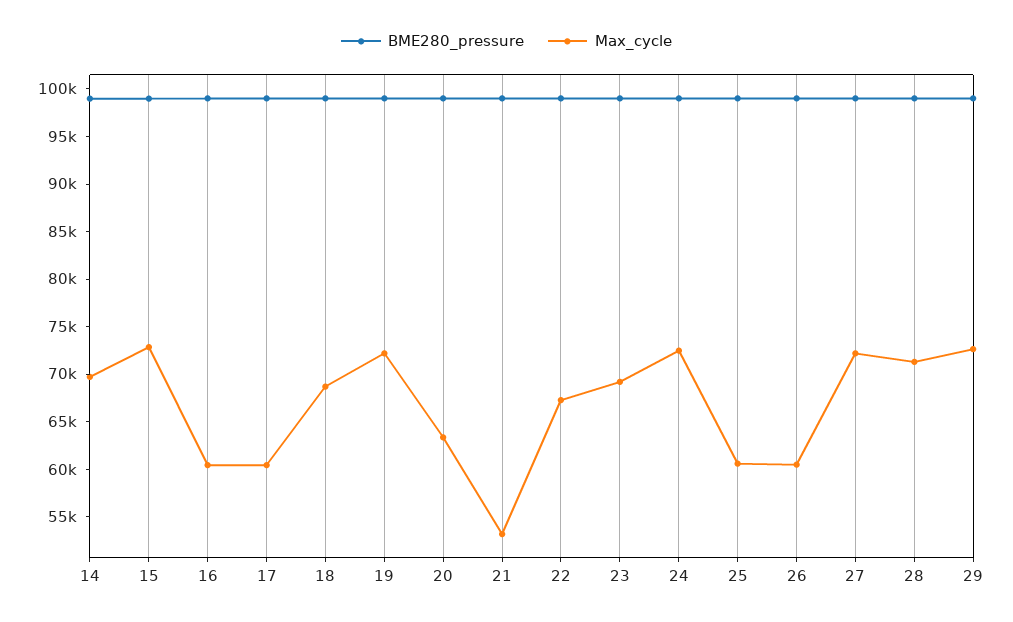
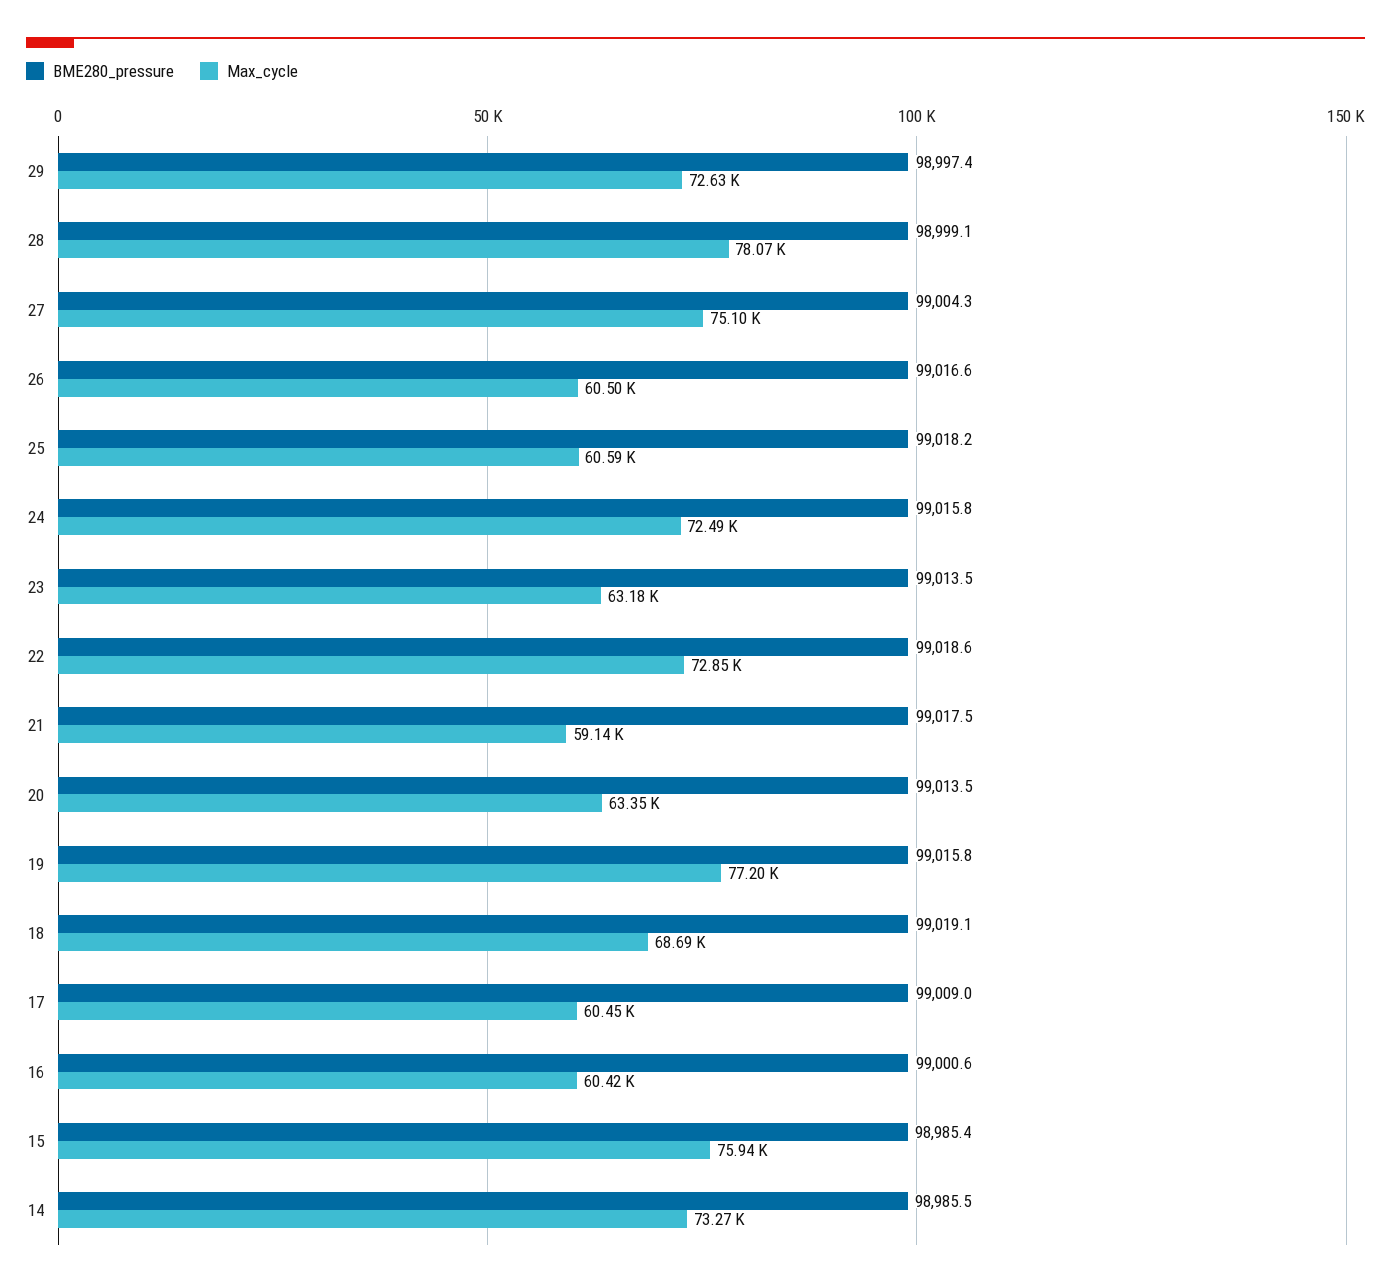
  {
    "BME280_pressure": {
      "14": 98985.5,
      "15": 98985.4,
      "16": 99000.6,
      "17": 99009,
      "18": 99019.1,
      "19": 99015.8,
      "20": 99013.5,
      "21": 99017.5,
      "22": 99018.6,
      "23": 99013.5,
      "24": 99015.8,
      "25": 99018.2,
      "26": 99016.6,
      "27": 99004.3,
      "28": 98999.1,
      "29": 98997.4
    },
    "Max_cycle": {
-     "14": 70000,
+     "14": 73270,
-     "15": 73000,
+     "15": 75940,
      "16": 60420,
      "17": 60450,
      "18": 68690,
-     "19": 72000,
+     "19": 77200,
      "20": 63350,
-     "21": 53000,
+     "21": 59140,
-     "22": 67000,
+     "22": 72850,
-     "23": 69000,
+     "23": 63180,
      "24": 72490,
      "25": 60590,
      "26": 60500,
-     "27": 72000,
+     "27": 75100,
-     "28": 71000,
+     "28": 78070,
      "29": 72630
    }
  }

